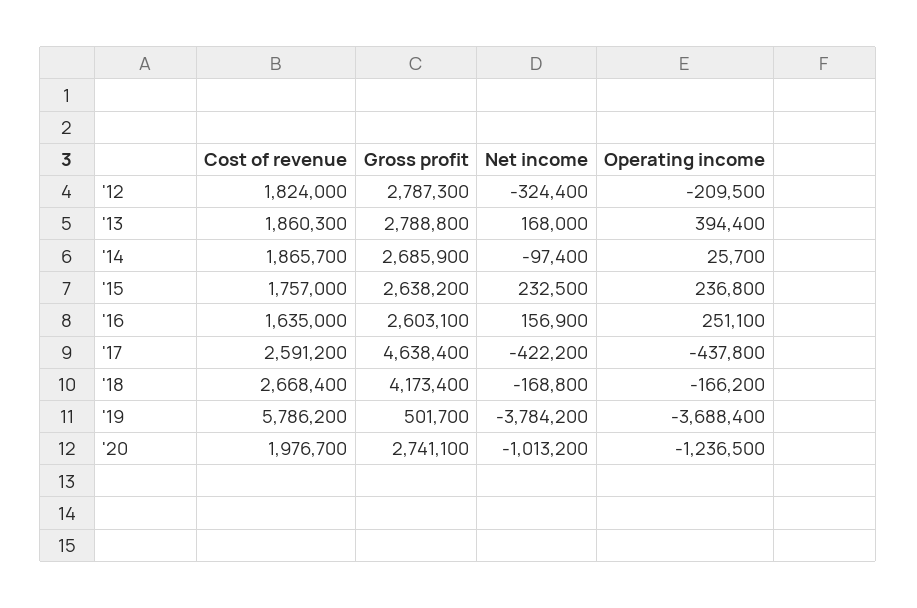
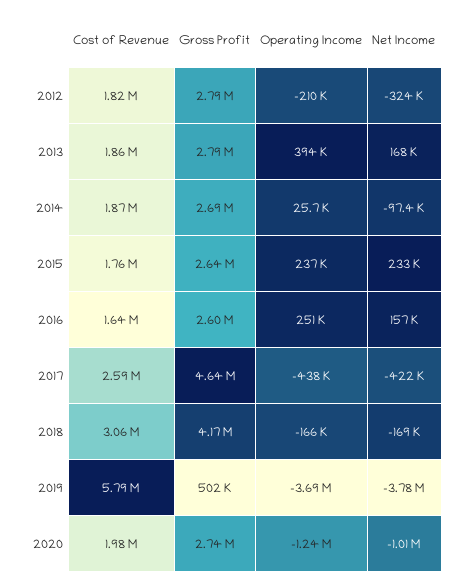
  {
    "Cost of revenue": {
      "'12": 1824000,
      "'13": 1860300,
      "'14": 1865700,
      "'15": 1757000,
      "'16": 1635000,
      "'17": 2591200,
-     "'18": 2668400,
+     "'18": 3060000,
      "'19": 5786200,
      "'20": 1976700
    },
    "Gross profit": {
      "'12": 2787300,
      "'13": 2788800,
      "'14": 2685900,
      "'15": 2638200,
      "'16": 2603100,
      "'17": 4638400,
      "'18": 4173400,
      "'19": 501700,
      "'20": 2741100
    },
    "Net income": {
      "'12": -324400,
      "'13": 168000,
      "'14": -97400,
      "'15": 232500,
      "'16": 156900,
      "'17": -422200,
      "'18": -168800,
      "'19": -3784200,
      "'20": -1013200
    },
    "Operating income": {
      "'12": -209500,
      "'13": 394400,
      "'14": 25700,
      "'15": 236800,
      "'16": 251100,
      "'17": -437800,
      "'18": -166200,
      "'19": -3688400,
      "'20": -1236500
    }
  }

